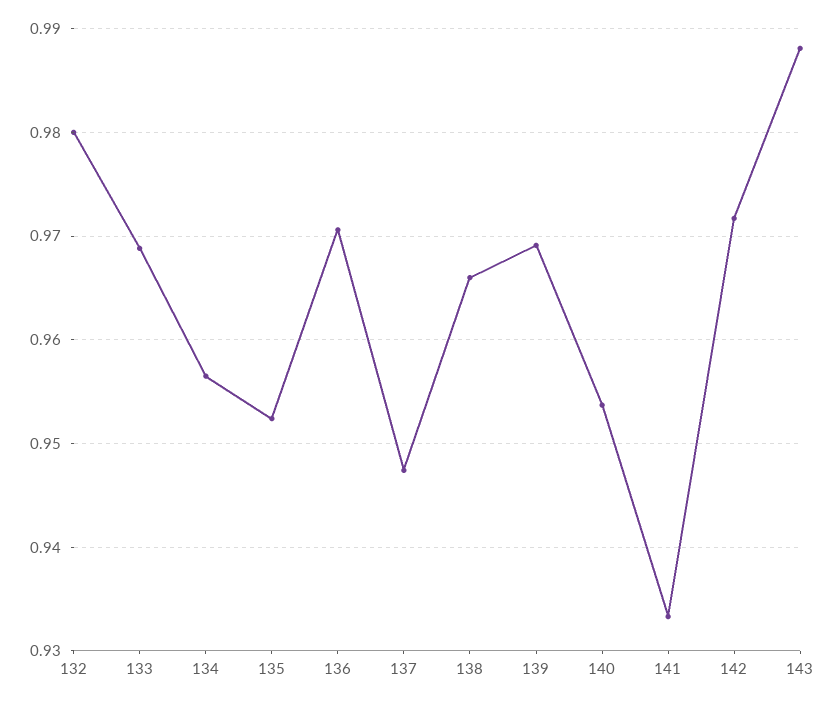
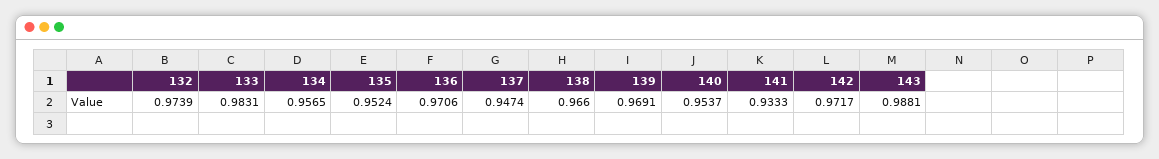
  {
-   "132": 0.98,
+   "132": 0.9739,
-   "133": 0.969,
+   "133": 0.9831,
    "134": 0.9565,
    "135": 0.9524,
    "136": 0.9706,
    "137": 0.9474,
    "138": 0.966,
    "139": 0.9691,
    "140": 0.9537,
    "141": 0.9333,
    "142": 0.9717,
    "143": 0.9881
  }

